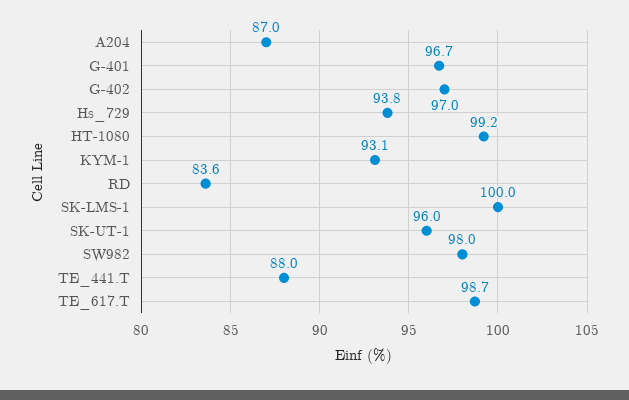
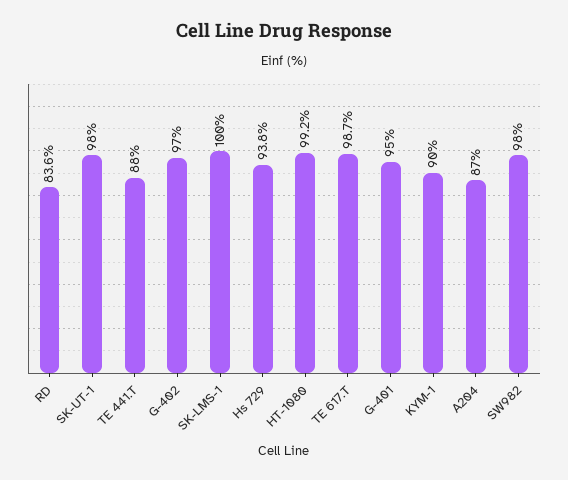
  {
    "A204": 87,
-   "G-401": 96.7,
+   "G-401": 95,
    "G-402": 97,
    "Hs_729": 93.8,
    "HT-1080": 99.2,
-   "KYM-1": 93.1,
+   "KYM-1": 90,
    "RD": 83.6,
    "SK-LMS-1": 100,
-   "SK-UT-1": 96,
+   "SK-UT-1": 98,
    "SW982": 98,
    "TE_441.T": 88,
    "TE_617.T": 98.7
  }

